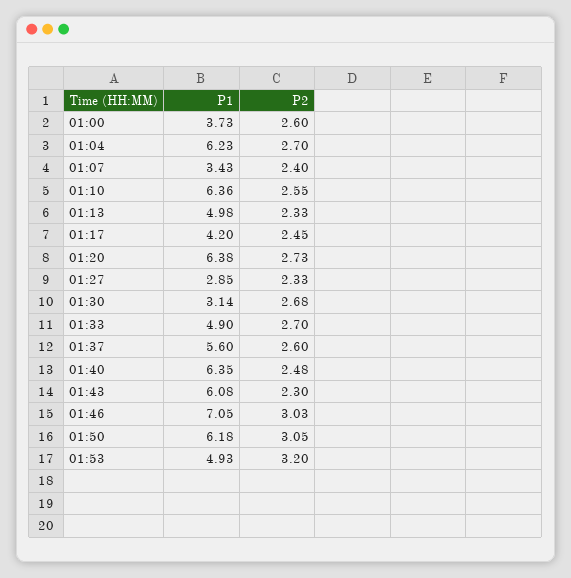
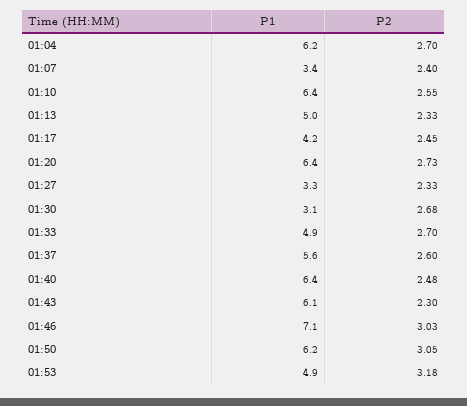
  {
    "P1": {
-     "01:00": 3.73,
      "01:04": 6.23,
      "01:07": 3.43,
      "01:10": 6.36,
      "01:13": 4.98,
      "01:17": 4.2,
      "01:20": 6.38,
-     "01:27": 2.85,
+     "01:27": 3.3,
      "01:30": 3.14,
      "01:33": 4.9,
      "01:37": 5.6,
      "01:40": 6.35,
      "01:43": 6.08,
      "01:46": 7.05,
      "01:50": 6.18,
      "01:53": 4.93
    },
    "P2": {
-     "01:00": 2.6,
      "01:04": 2.7,
      "01:07": 2.4,
      "01:10": 2.55,
      "01:13": 2.33,
      "01:17": 2.45,
      "01:20": 2.73,
      "01:27": 2.33,
      "01:30": 2.68,
      "01:33": 2.7,
      "01:37": 2.6,
      "01:40": 2.48,
      "01:43": 2.3,
      "01:46": 3.03,
      "01:50": 3.05,
-     "01:53": 3.2
+     "01:53": 3.18
    }
  }

